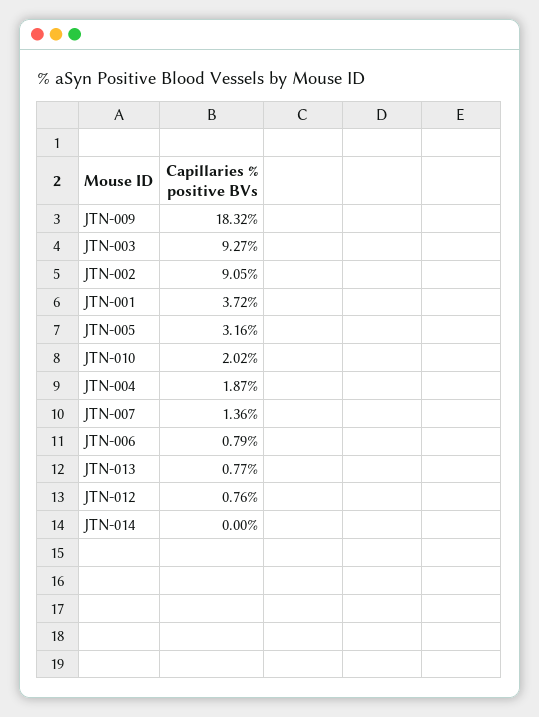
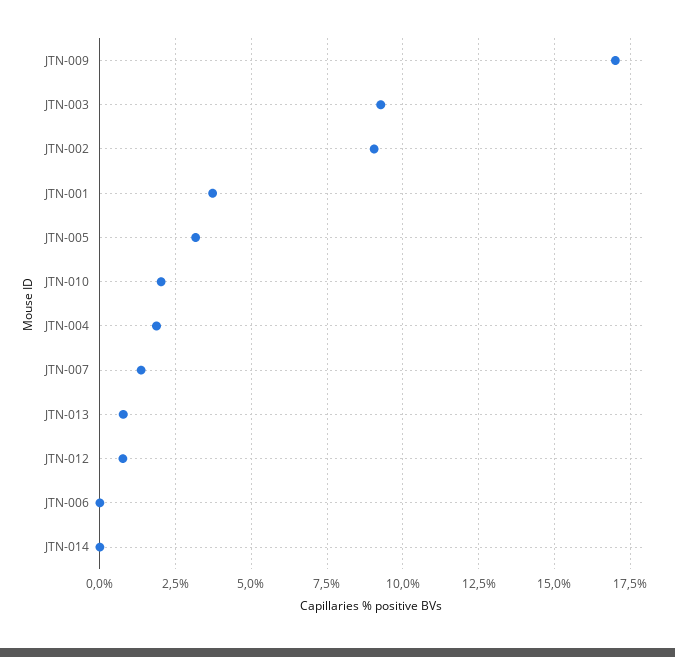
  {
-   "JTN-009": 18.32,
+   "JTN-009": 17,
    "JTN-003": 9.27,
    "JTN-002": 9.05,
    "JTN-001": 3.72,
    "JTN-005": 3.16,
    "JTN-010": 2.02,
    "JTN-004": 1.87,
    "JTN-007": 1.36,
-   "JTN-006": 0.79,
+   "JTN-006": 0,
    "JTN-013": 0.77,
    "JTN-012": 0.76,
    "JTN-014": 0
  }

